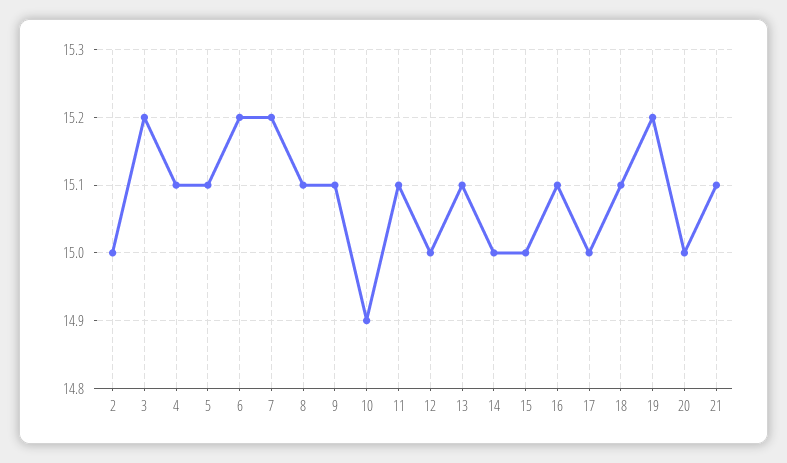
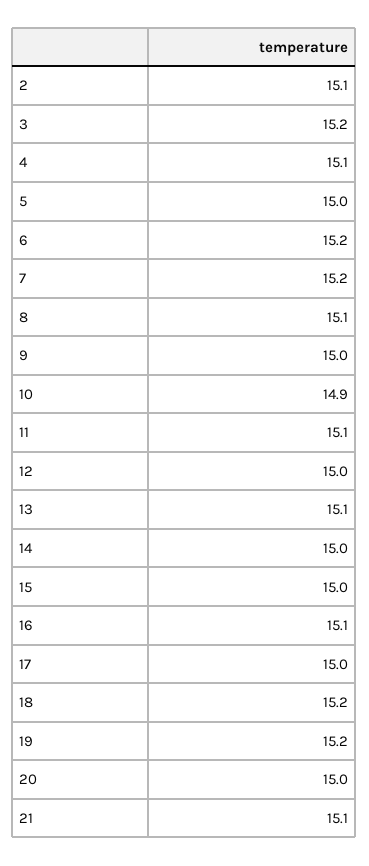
  {
-   "2": 15,
+   "2": 15.1,
    "3": 15.2,
    "4": 15.1,
-   "5": 15.1,
+   "5": 15,
    "6": 15.2,
    "7": 15.2,
    "8": 15.1,
-   "9": 15.1,
+   "9": 15,
    "10": 14.9,
    "11": 15.1,
    "12": 15,
    "13": 15.1,
    "14": 15,
    "15": 15,
    "16": 15.1,
    "17": 15,
-   "18": 15.1,
+   "18": 15.2,
    "19": 15.2,
    "20": 15,
    "21": 15.1
  }

